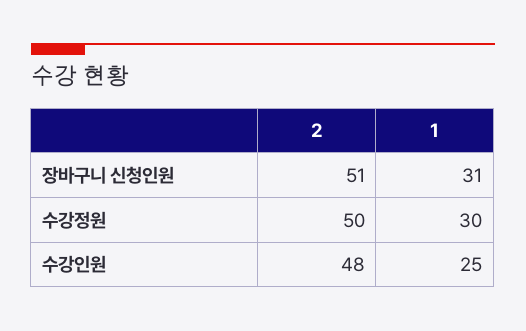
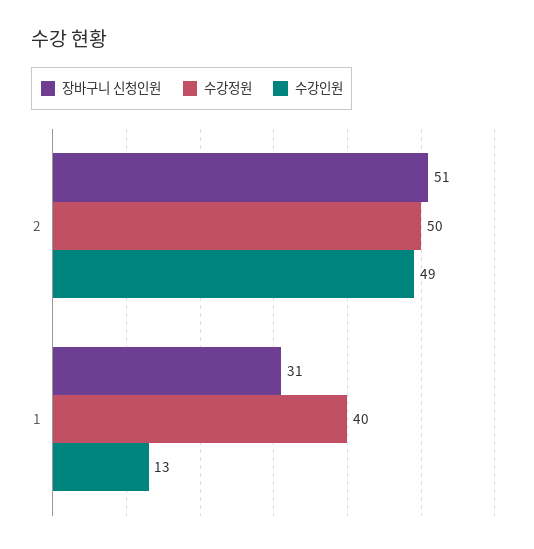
  {
    "장바구니 신청인원": {
      "2": 51,
      "1": 31
    },
    "수강정원": {
      "2": 50,
-     "1": 30
+     "1": 40
    },
    "수강인원": {
-     "2": 48,
+     "2": 49,
-     "1": 25
+     "1": 13
    }
  }

